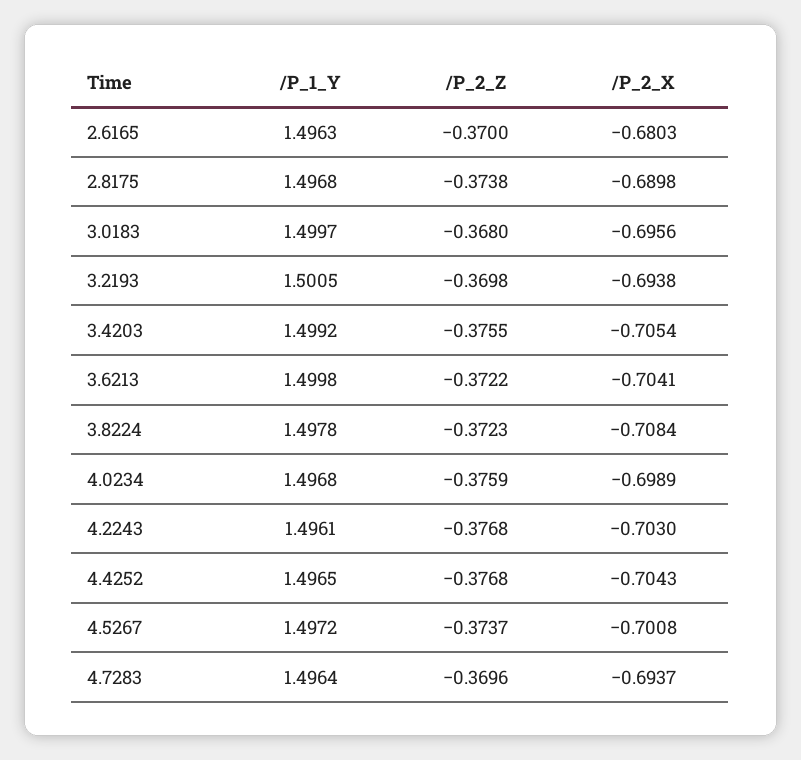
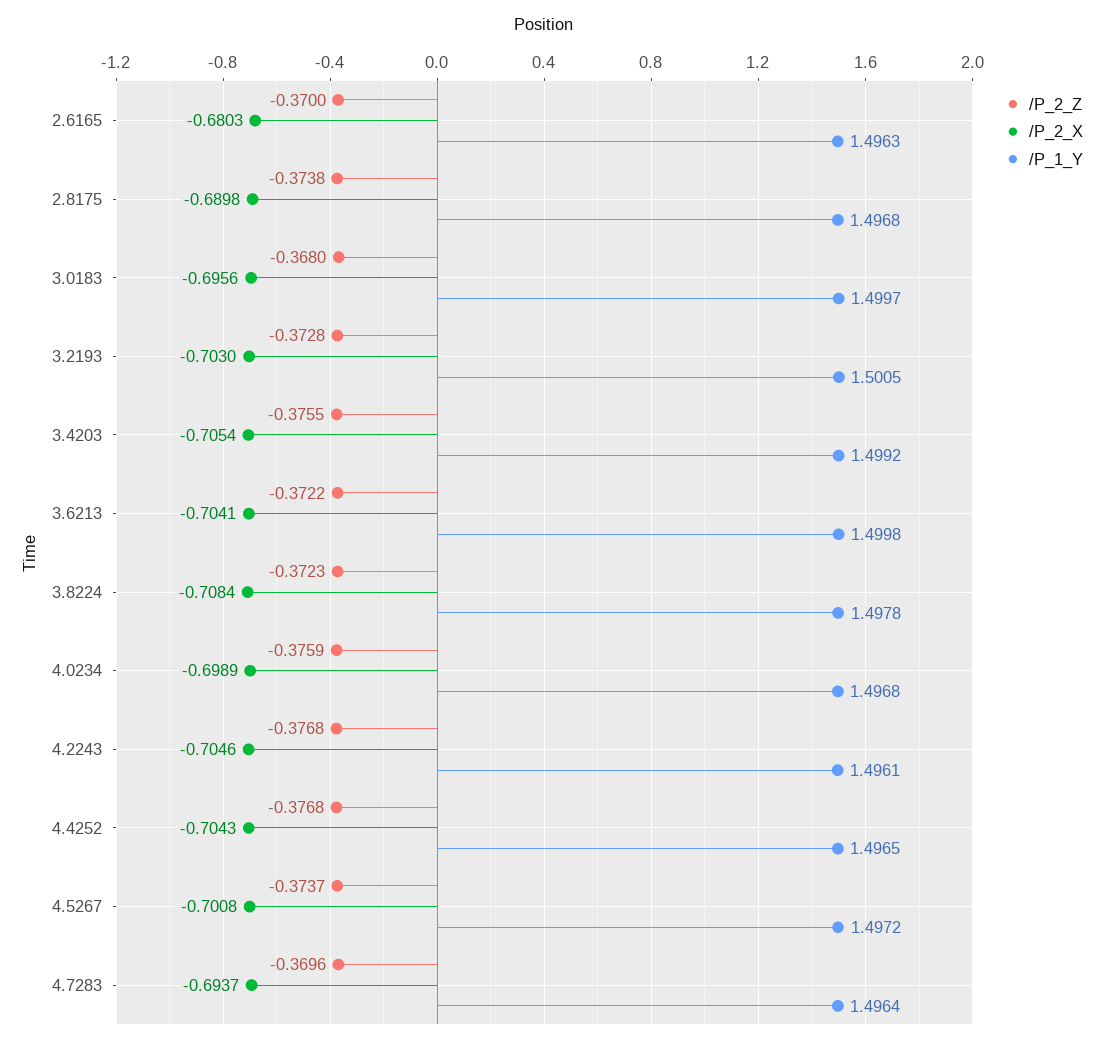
  {
    "/P_1_Y": {
      "2.6165": 1.4963,
      "2.8175": 1.4968,
      "3.0183": 1.4997,
      "3.2193": 1.5005,
      "3.4203": 1.4992,
      "3.6213": 1.4998,
      "3.8224": 1.4978,
      "4.0234": 1.4968,
      "4.2243": 1.4961,
      "4.4252": 1.4965,
      "4.5267": 1.4972,
      "4.7283": 1.4964
    },
    "/P_2_Z": {
      "2.6165": -0.37,
      "2.8175": -0.3738,
      "3.0183": -0.368,
-     "3.2193": -0.3698,
+     "3.2193": -0.3728,
      "3.4203": -0.3755,
      "3.6213": -0.3722,
      "3.8224": -0.3723,
      "4.0234": -0.3759,
      "4.2243": -0.3768,
      "4.4252": -0.3768,
      "4.5267": -0.3737,
      "4.7283": -0.3696
    },
    "/P_2_X": {
      "2.6165": -0.6803,
      "2.8175": -0.6898,
      "3.0183": -0.6956,
-     "3.2193": -0.6938,
+     "3.2193": -0.703,
      "3.4203": -0.7054,
      "3.6213": -0.7041,
      "3.8224": -0.7084,
      "4.0234": -0.6989,
-     "4.2243": -0.703,
+     "4.2243": -0.7046,
      "4.4252": -0.7043,
      "4.5267": -0.7008,
      "4.7283": -0.6937
    }
  }

